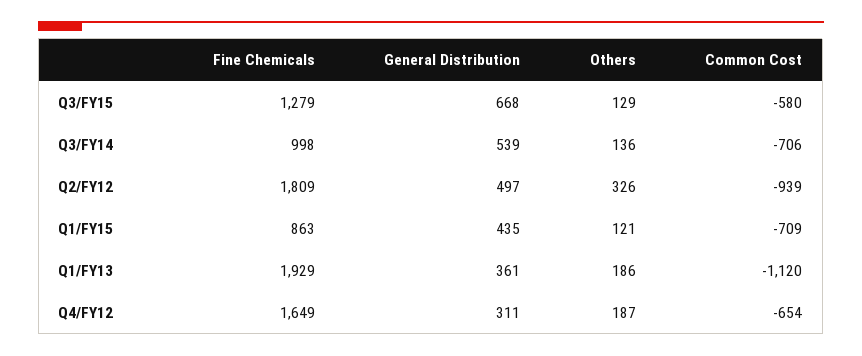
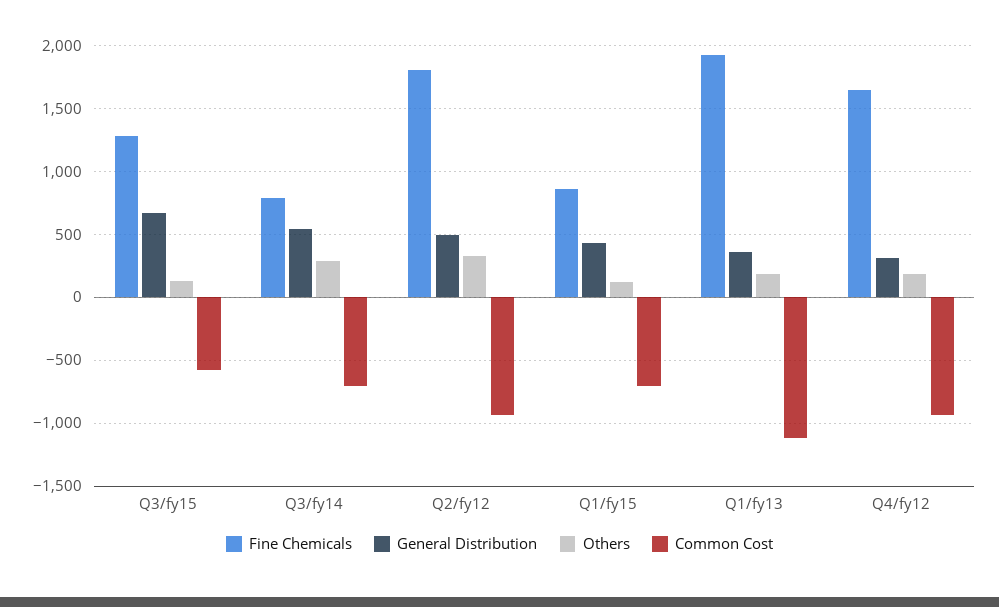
  {
    "Fine Chemicals": {
      "Q3/FY15": 1279,
-     "Q3/FY14": 998,
+     "Q3/FY14": 800,
      "Q2/FY12": 1809,
      "Q1/FY15": 863,
      "Q1/FY13": 1929,
      "Q4/FY12": 1649
    },
    "General Distribution": {
      "Q3/FY15": 668,
      "Q3/FY14": 539,
      "Q2/FY12": 497,
      "Q1/FY15": 435,
      "Q1/FY13": 361,
      "Q4/FY12": 311
    },
    "Others": {
      "Q3/FY15": 129,
-     "Q3/FY14": 136,
+     "Q3/FY14": 300,
      "Q2/FY12": 326,
      "Q1/FY15": 121,
      "Q1/FY13": 186,
      "Q4/FY12": 187
    },
    "Common Cost": {
      "Q3/FY15": -580,
      "Q3/FY14": -706,
      "Q2/FY12": -939,
      "Q1/FY15": -709,
      "Q1/FY13": -1120,
-     "Q4/FY12": -654
+     "Q4/FY12": -950
    }
  }

